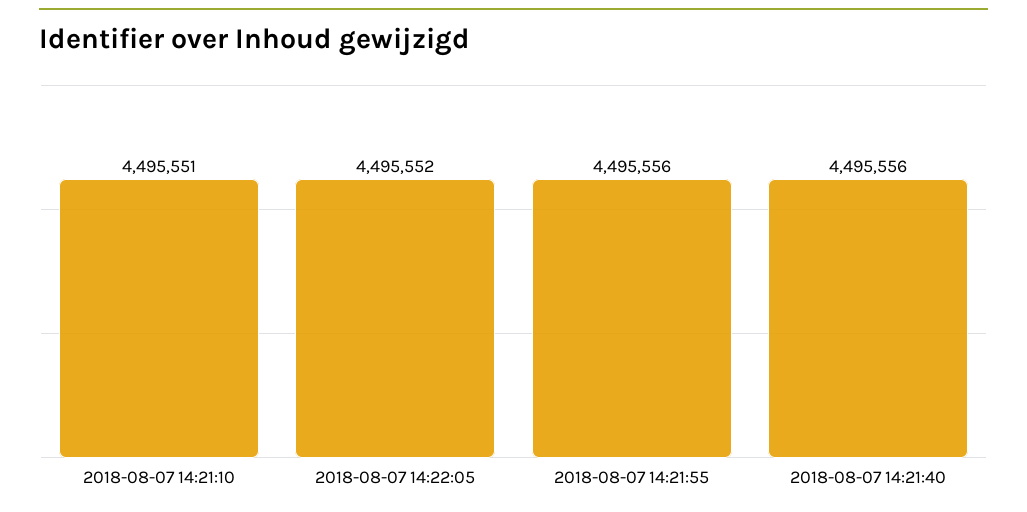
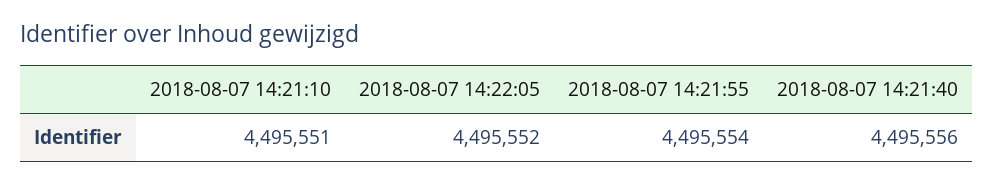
  {
    "2018-08-07 14:21:10": 4495551,
    "2018-08-07 14:22:05": 4495552,
-   "2018-08-07 14:21:55": 4495556,
+   "2018-08-07 14:21:55": 4495554,
    "2018-08-07 14:21:40": 4495556
  }

